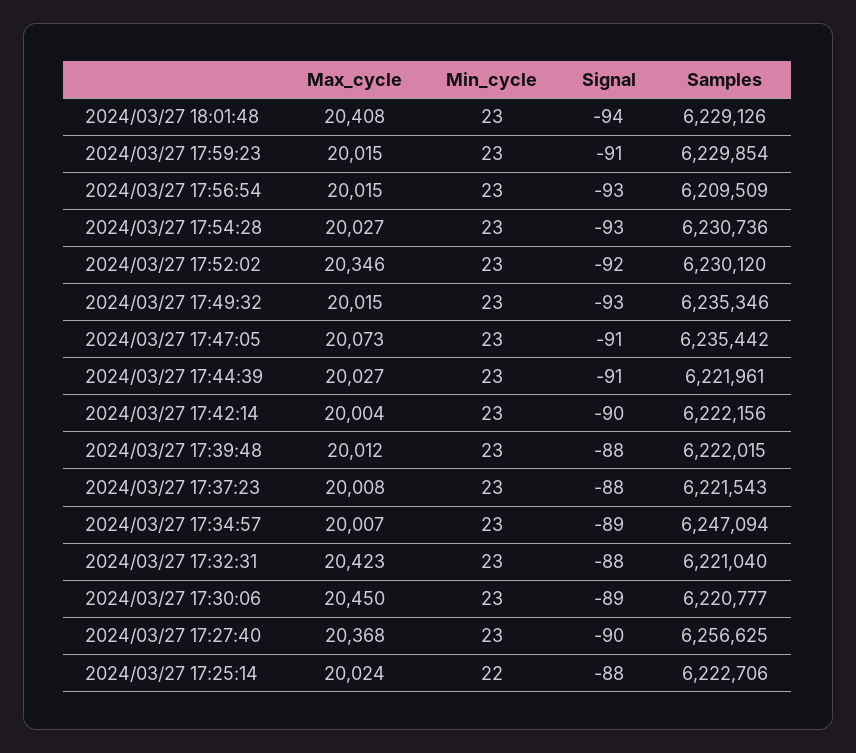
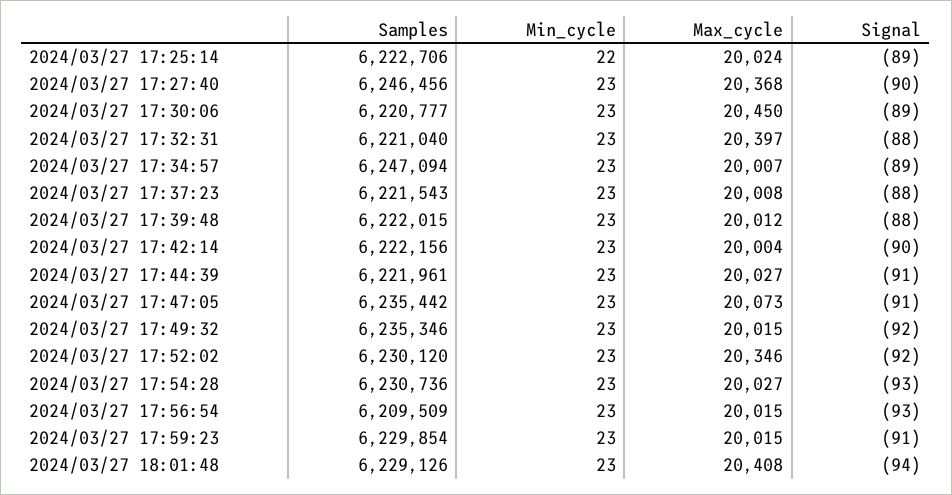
  {
    "Max_cycle": {
      "2024/03/27 18:01:48": 20408,
      "2024/03/27 17:59:23": 20015,
      "2024/03/27 17:56:54": 20015,
      "2024/03/27 17:54:28": 20027,
      "2024/03/27 17:52:02": 20346,
      "2024/03/27 17:49:32": 20015,
      "2024/03/27 17:47:05": 20073,
      "2024/03/27 17:44:39": 20027,
      "2024/03/27 17:42:14": 20004,
      "2024/03/27 17:39:48": 20012,
      "2024/03/27 17:37:23": 20008,
      "2024/03/27 17:34:57": 20007,
-     "2024/03/27 17:32:31": 20423,
+     "2024/03/27 17:32:31": 20397,
      "2024/03/27 17:30:06": 20450,
      "2024/03/27 17:27:40": 20368,
      "2024/03/27 17:25:14": 20024
    },
    "Min_cycle": {
      "2024/03/27 18:01:48": 23,
      "2024/03/27 17:59:23": 23,
      "2024/03/27 17:56:54": 23,
      "2024/03/27 17:54:28": 23,
      "2024/03/27 17:52:02": 23,
      "2024/03/27 17:49:32": 23,
      "2024/03/27 17:47:05": 23,
      "2024/03/27 17:44:39": 23,
      "2024/03/27 17:42:14": 23,
      "2024/03/27 17:39:48": 23,
      "2024/03/27 17:37:23": 23,
      "2024/03/27 17:34:57": 23,
      "2024/03/27 17:32:31": 23,
      "2024/03/27 17:30:06": 23,
      "2024/03/27 17:27:40": 23,
      "2024/03/27 17:25:14": 22
    },
    "Signal": {
      "2024/03/27 18:01:48": -94,
      "2024/03/27 17:59:23": -91,
      "2024/03/27 17:56:54": -93,
      "2024/03/27 17:54:28": -93,
      "2024/03/27 17:52:02": -92,
-     "2024/03/27 17:49:32": -93,
+     "2024/03/27 17:49:32": -92,
      "2024/03/27 17:47:05": -91,
      "2024/03/27 17:44:39": -91,
      "2024/03/27 17:42:14": -90,
      "2024/03/27 17:39:48": -88,
      "2024/03/27 17:37:23": -88,
      "2024/03/27 17:34:57": -89,
      "2024/03/27 17:32:31": -88,
      "2024/03/27 17:30:06": -89,
      "2024/03/27 17:27:40": -90,
-     "2024/03/27 17:25:14": -88
+     "2024/03/27 17:25:14": -89
    },
    "Samples": {
      "2024/03/27 18:01:48": 6229126,
      "2024/03/27 17:59:23": 6229854,
      "2024/03/27 17:56:54": 6209509,
      "2024/03/27 17:54:28": 6230736,
      "2024/03/27 17:52:02": 6230120,
      "2024/03/27 17:49:32": 6235346,
      "2024/03/27 17:47:05": 6235442,
      "2024/03/27 17:44:39": 6221961,
      "2024/03/27 17:42:14": 6222156,
      "2024/03/27 17:39:48": 6222015,
      "2024/03/27 17:37:23": 6221543,
      "2024/03/27 17:34:57": 6247094,
      "2024/03/27 17:32:31": 6221040,
      "2024/03/27 17:30:06": 6220777,
-     "2024/03/27 17:27:40": 6256625,
+     "2024/03/27 17:27:40": 6246456,
      "2024/03/27 17:25:14": 6222706
    }
  }

